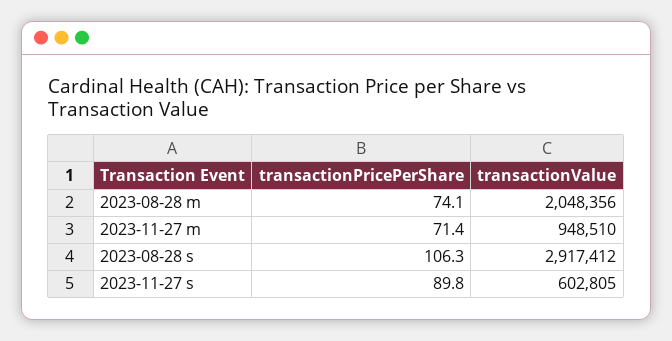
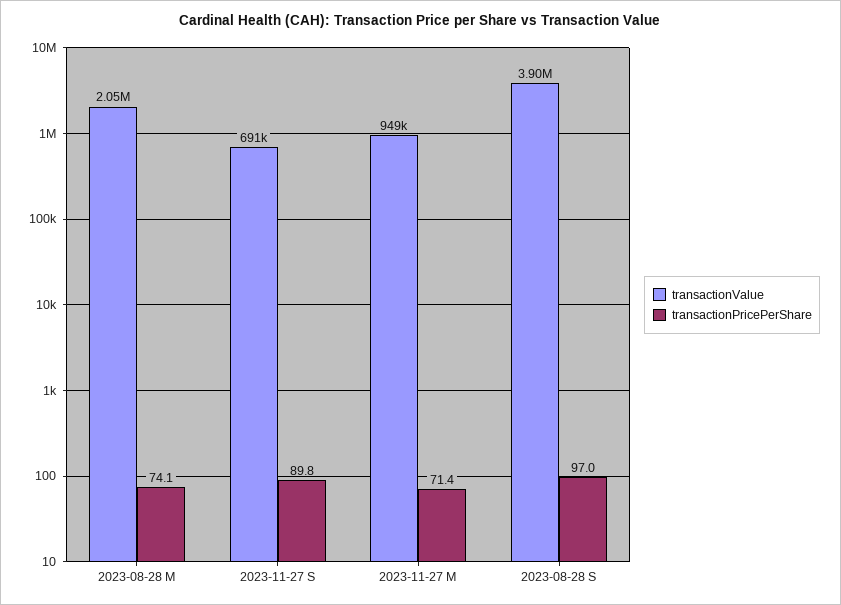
  {
    "transactionPricePerShare": {
      "2023-08-28 m": 74.1,
      "2023-11-27 m": 71.4,
-     "2023-08-28 s": 106.3,
+     "2023-08-28 s": 97,
      "2023-11-27 s": 89.8
    },
    "transactionValue": {
      "2023-08-28 m": 2048356,
      "2023-11-27 m": 948510,
-     "2023-08-28 s": 2917412,
+     "2023-08-28 s": 3900000,
-     "2023-11-27 s": 602805
+     "2023-11-27 s": 691000
    }
  }

